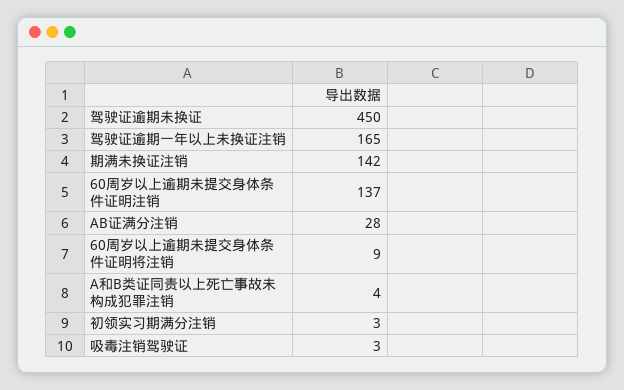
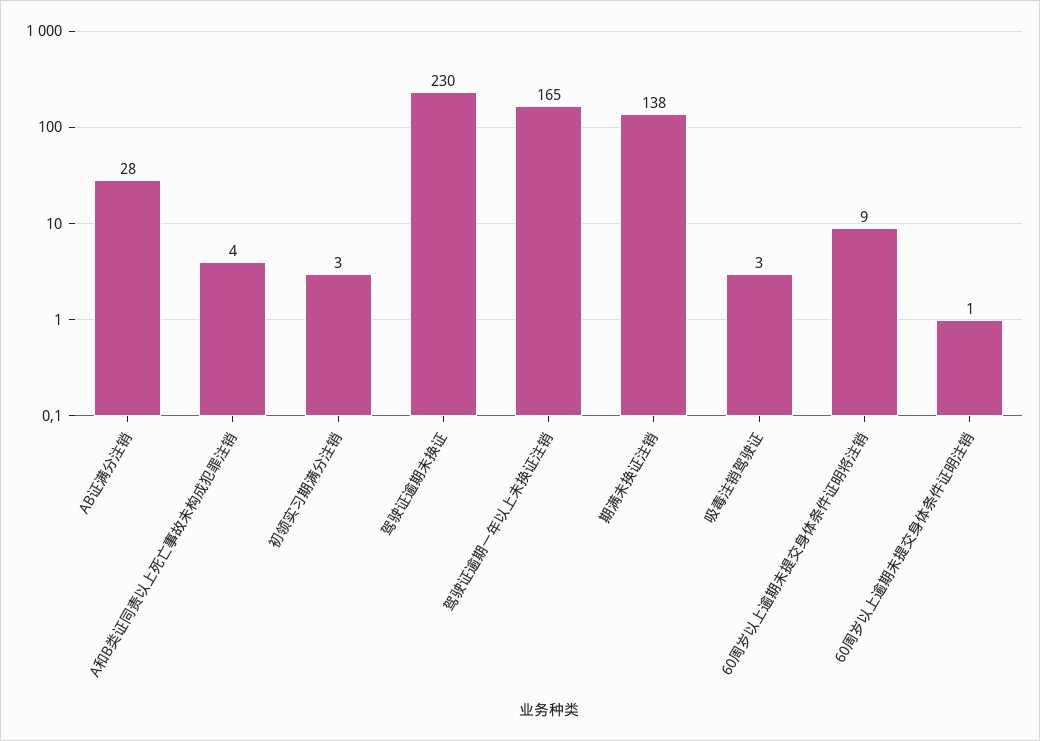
  {
-   "驾驶证逾期未换证": 450,
+   "驾驶证逾期未换证": 230,
    "驾驶证逾期一年以上未换证注销": 165,
-   "期满未换证注销": 142,
+   "期满未换证注销": 138,
-   "60周岁以上逾期未提交身体条件证明注销": 137,
+   "60周岁以上逾期未提交身体条件证明注销": 1,
    "AB证满分注销": 28,
    "60周岁以上逾期未提交身体条件证明将注销": 9,
    "A和B类证同责以上死亡事故未构成犯罪注销": 4,
    "初领实习期满分注销": 3,
    "吸毒注销驾驶证": 3
  }

